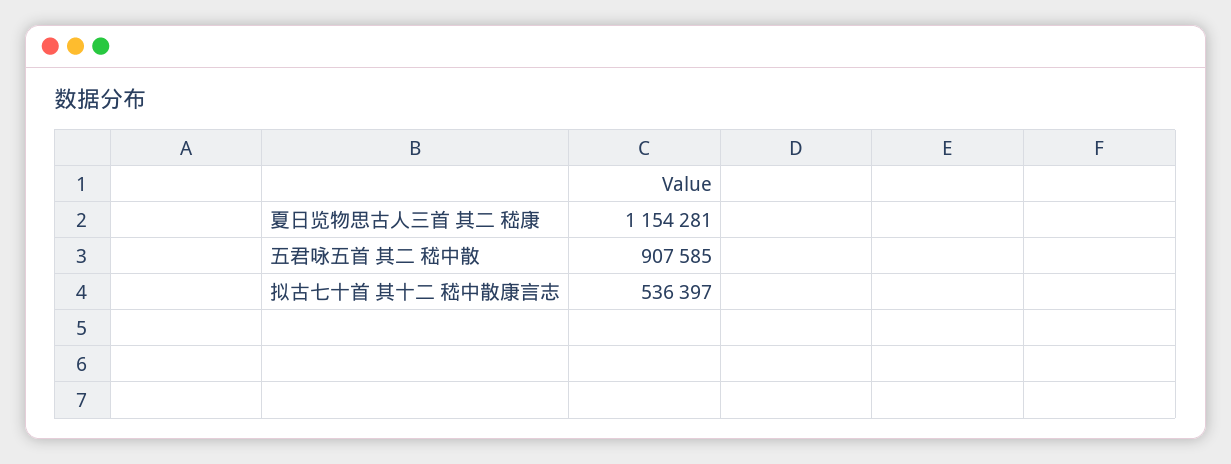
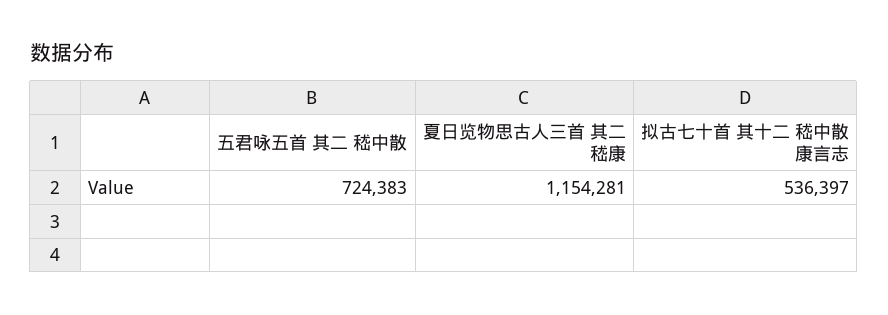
  {
    "夏日览物思古人三首 其二 嵇康": 1154281,
-   "五君咏五首 其二 嵇中散": 907585,
+   "五君咏五首 其二 嵇中散": 724383,
    "拟古七十首 其十二 嵇中散康言志": 536397
  }

